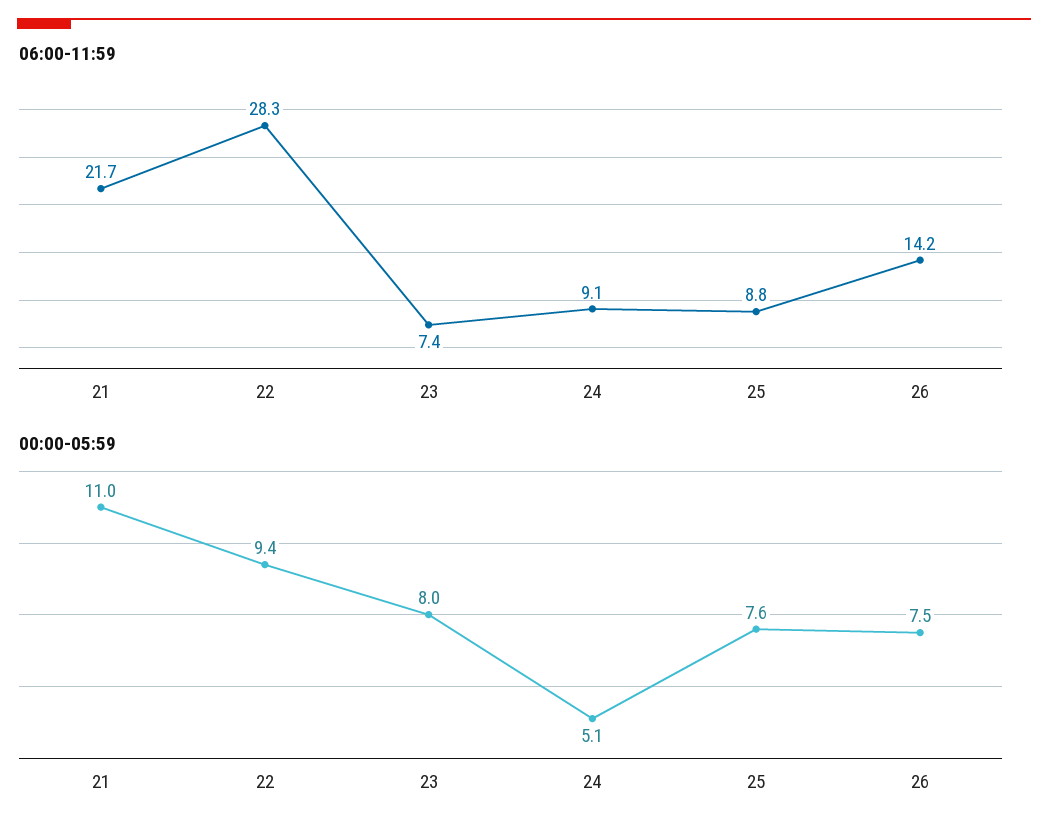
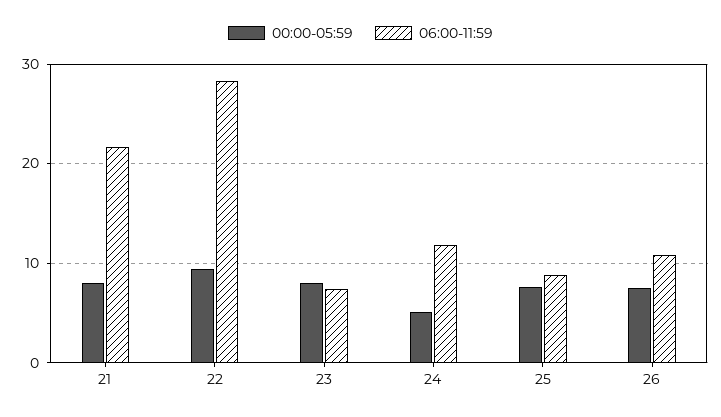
  {
    "06:00-11:59": {
      "21": 21.7,
      "22": 28.3,
      "23": 7.4,
-     "24": 9.1,
+     "24": 12,
      "25": 8.8,
-     "26": 14.2
+     "26": 11
    },
    "00:00-05:59": {
-     "21": 11,
+     "21": 8,
      "22": 9.4,
      "23": 8,
      "24": 5.1,
      "25": 7.6,
      "26": 7.5
    }
  }

